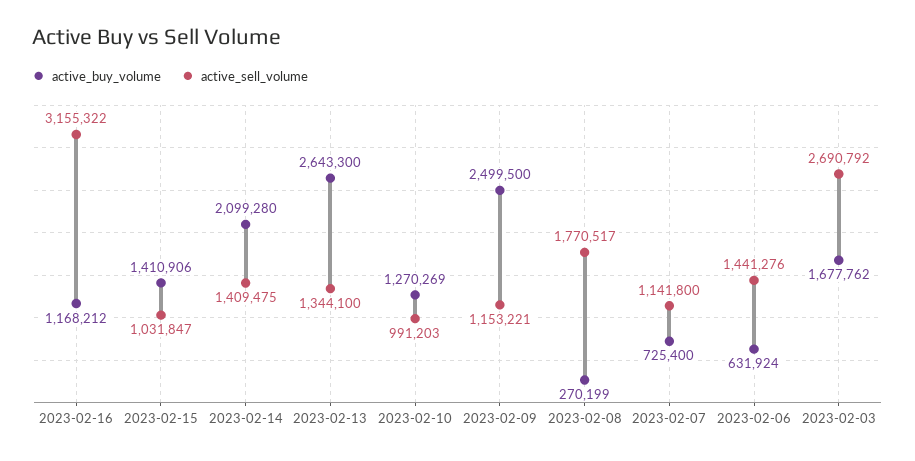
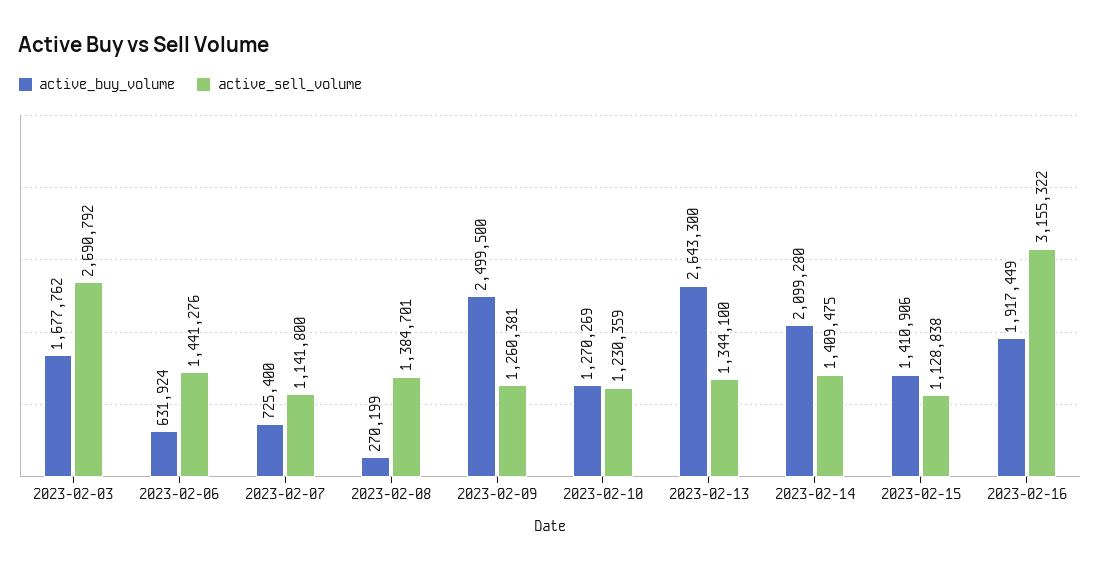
  {
    "active_buy_volume": {
-     "2023-02-16": 1168212,
+     "2023-02-16": 1917449,
      "2023-02-15": 1410906,
      "2023-02-14": 2099280,
      "2023-02-13": 2643300,
      "2023-02-10": 1270269,
      "2023-02-09": 2499500,
      "2023-02-08": 270199,
      "2023-02-07": 725400,
      "2023-02-06": 631924,
      "2023-02-03": 1677762
    },
    "active_sell_volume": {
      "2023-02-16": 3155322,
-     "2023-02-15": 1031847,
+     "2023-02-15": 1128838,
      "2023-02-14": 1409475,
      "2023-02-13": 1344100,
-     "2023-02-10": 991203,
+     "2023-02-10": 1230359,
-     "2023-02-09": 1153221,
+     "2023-02-09": 1260381,
-     "2023-02-08": 1770517,
+     "2023-02-08": 1384701,
      "2023-02-07": 1141800,
      "2023-02-06": 1441276,
      "2023-02-03": 2690792
    }
  }

